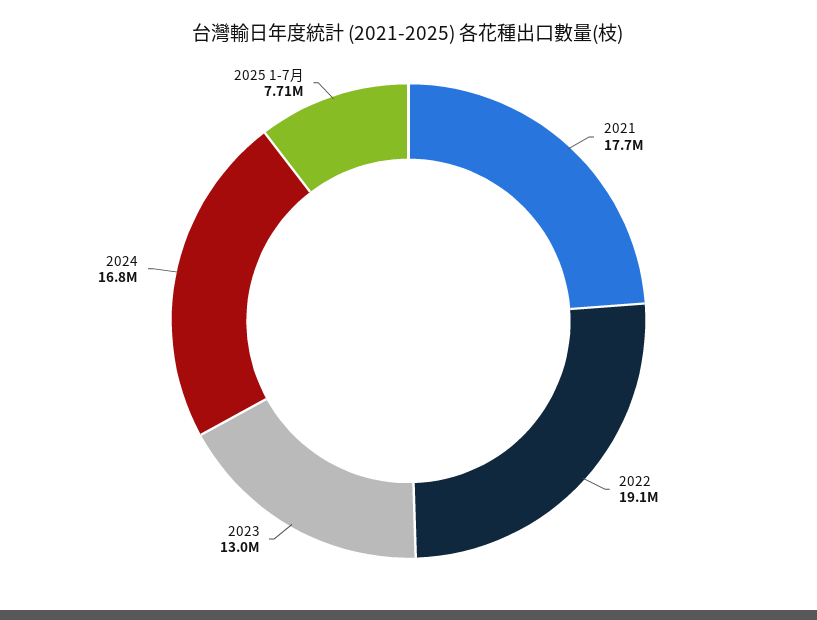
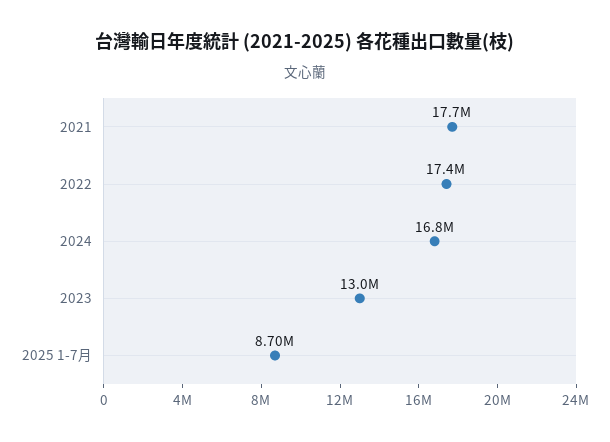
  {
    "2021": 17700000,
-   "2022": 19100000,
+   "2022": 17400000,
    "2023": 13000000,
    "2024": 16800000,
-   "2025 1-7月": 7710000
+   "2025 1-7月": 8700000
  }

